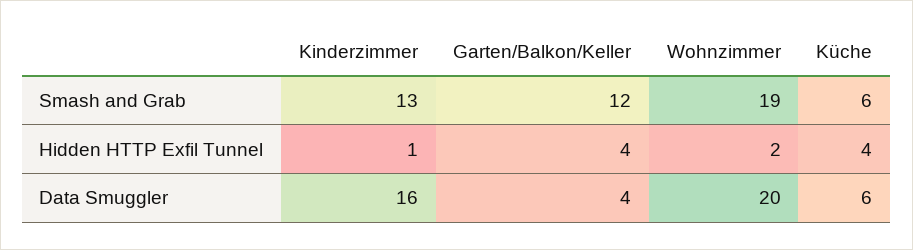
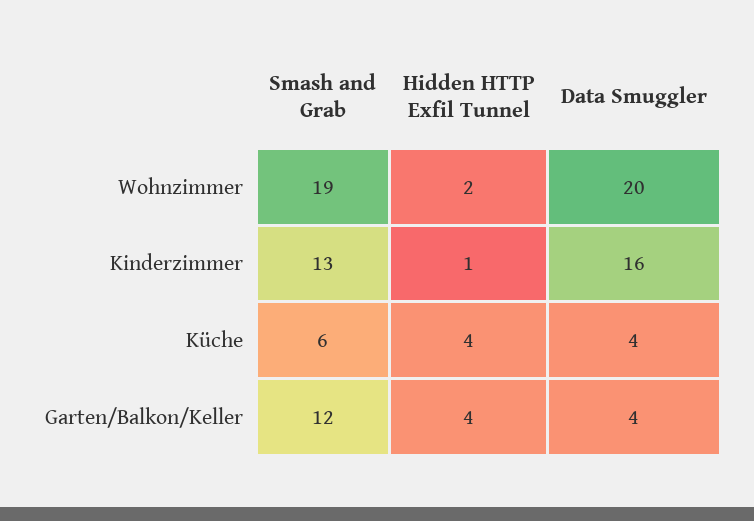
  {
    "Kinderzimmer": {
      "Smash and Grab": 13,
      "Hidden HTTP Exfil Tunnel": 1,
      "Data Smuggler": 16
    },
    "Garten/Balkon/Keller": {
      "Smash and Grab": 12,
      "Hidden HTTP Exfil Tunnel": 4,
      "Data Smuggler": 4
    },
    "Wohnzimmer": {
      "Smash and Grab": 19,
      "Hidden HTTP Exfil Tunnel": 2,
      "Data Smuggler": 20
    },
    "Küche": {
      "Smash and Grab": 6,
      "Hidden HTTP Exfil Tunnel": 4,
-     "Data Smuggler": 6
+     "Data Smuggler": 4
    }
  }

